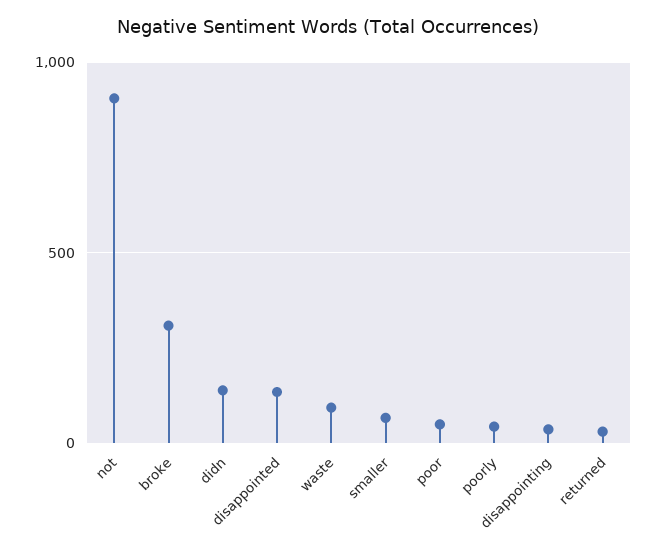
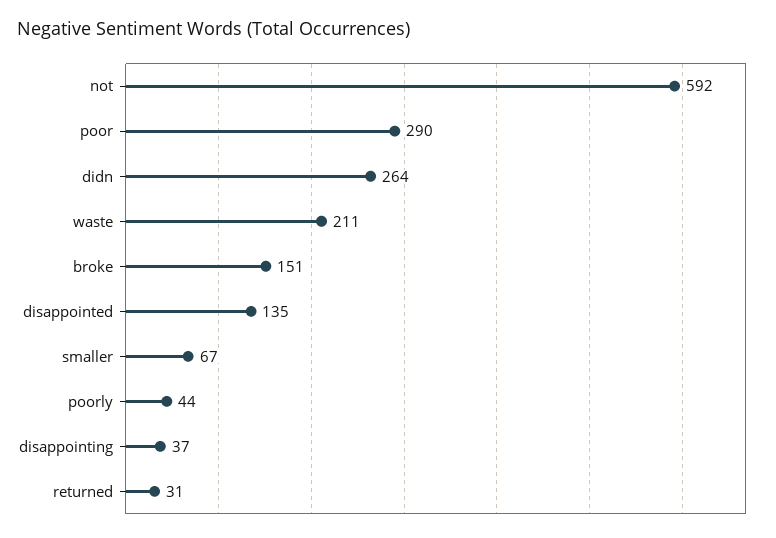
  {
-   "not": 900,
+   "not": 592,
-   "broke": 300,
+   "broke": 151,
-   "didn": 150,
+   "didn": 264,
    "disappointed": 135,
-   "waste": 100,
+   "waste": 211,
    "smaller": 67,
-   "poor": 50,
+   "poor": 290,
    "poorly": 44,
    "disappointing": 37,
    "returned": 31
  }

